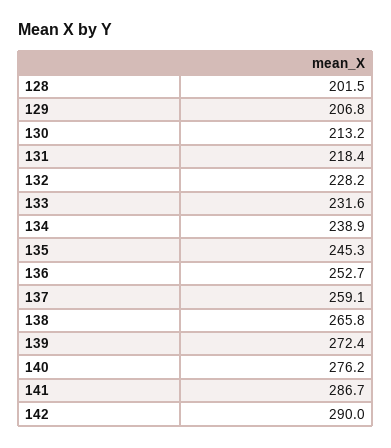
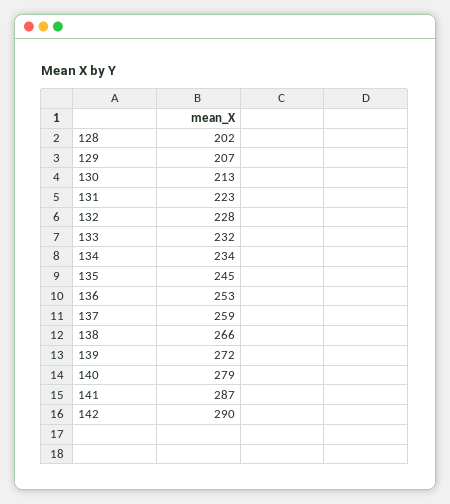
  {
    "128": 201.5,
    "129": 206.8,
    "130": 213.2,
-   "131": 218.4,
+   "131": 223,
    "132": 228.2,
    "133": 231.6,
-   "134": 238.9,
+   "134": 234,
    "135": 245.3,
    "136": 252.7,
    "137": 259.1,
    "138": 265.8,
    "139": 272.4,
-   "140": 276.2,
+   "140": 279,
    "141": 286.7,
    "142": 290
  }

